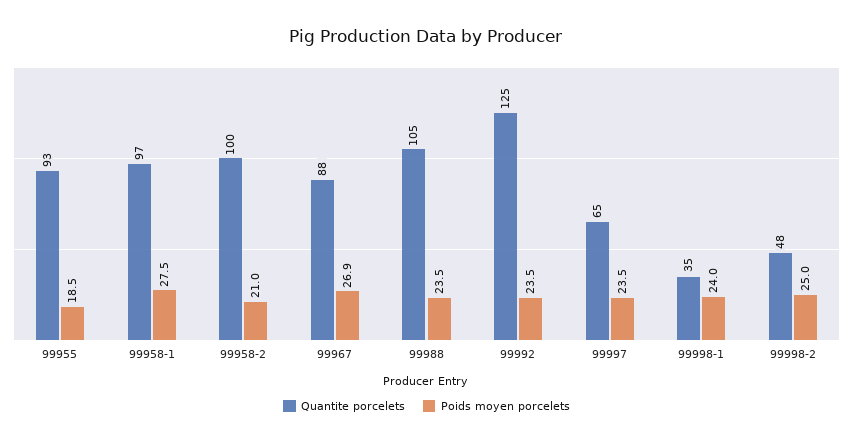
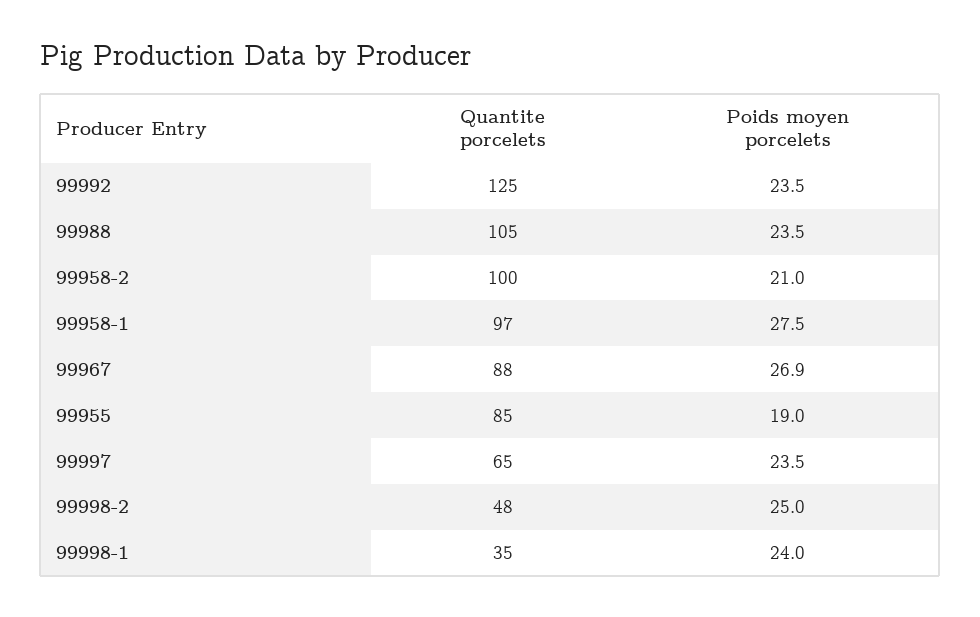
  {
    "Quantite porcelets": {
-     "99955": 93,
+     "99955": 85,
      "99958-1": 97,
      "99958-2": 100,
      "99967": 88,
      "99988": 105,
      "99992": 125,
      "99997": 65,
      "99998-1": 35,
      "99998-2": 48
    },
    "Poids moyen porcelets": {
-     "99955": 18.5,
+     "99955": 19,
      "99958-1": 27.5,
      "99958-2": 21,
      "99967": 26.9,
      "99988": 23.5,
      "99992": 23.5,
      "99997": 23.5,
      "99998-1": 24,
      "99998-2": 25
    }
  }

